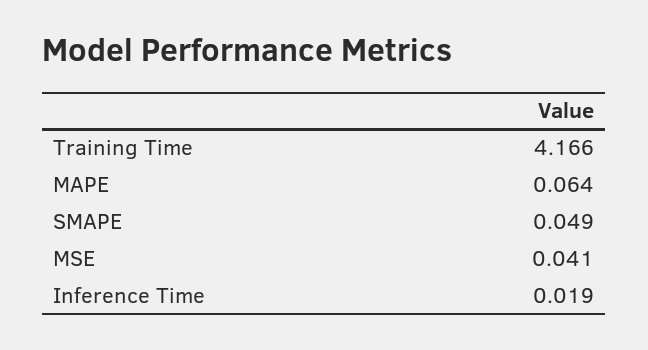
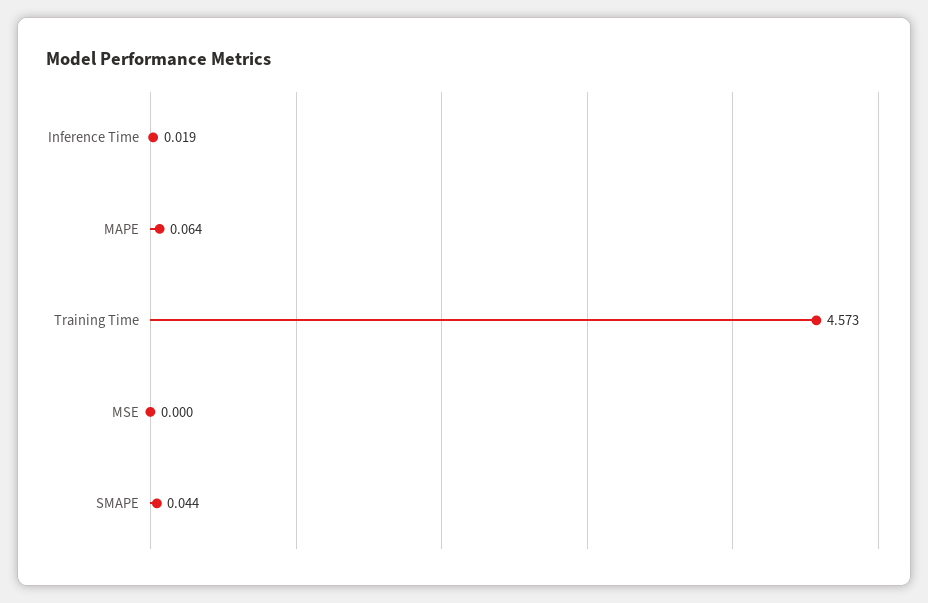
  {
-   "Training Time": 4.166,
+   "Training Time": 4.573,
    "MAPE": 0.064,
-   "SMAPE": 0.049,
+   "SMAPE": 0.044,
-   "MSE": 0.041,
+   "MSE": 0,
    "Inference Time": 0.019
  }

